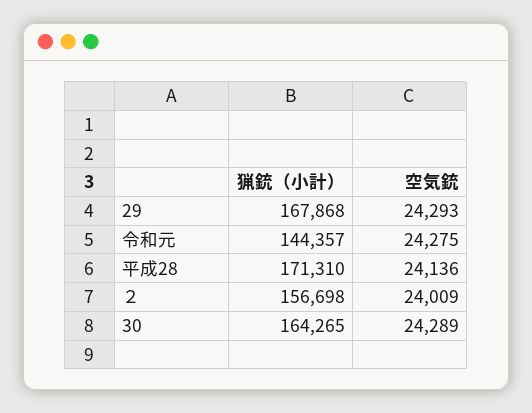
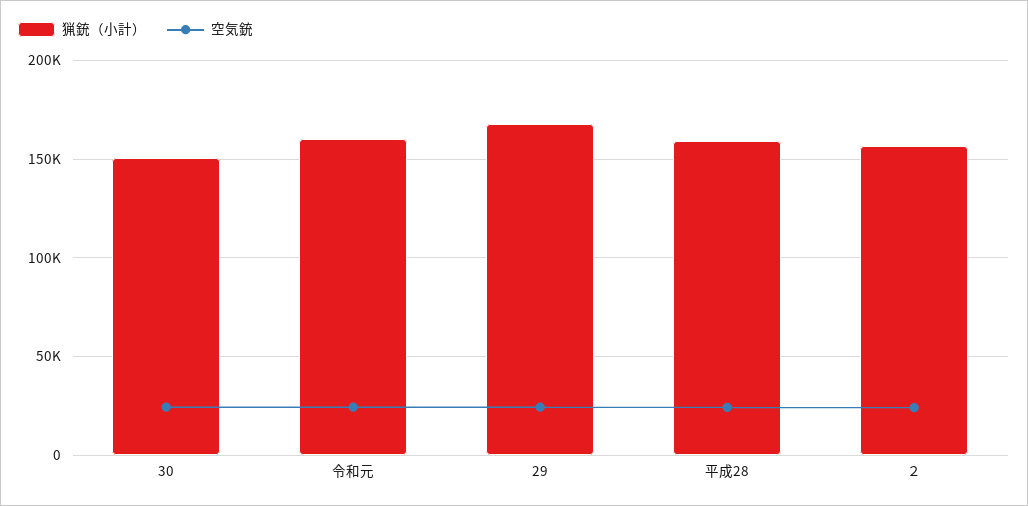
  {
    "猟銃（小計）": {
      "29": 167868,
-     "令和元": 144357,
+     "令和元": 160000,
-     "平成28": 171310,
+     "平成28": 160000,
      "２": 156698,
-     "30": 164265
+     "30": 150000
    },
    "空気銃": {
      "29": 24293,
      "令和元": 24275,
      "平成28": 24136,
      "２": 24009,
      "30": 24289
    }
  }

